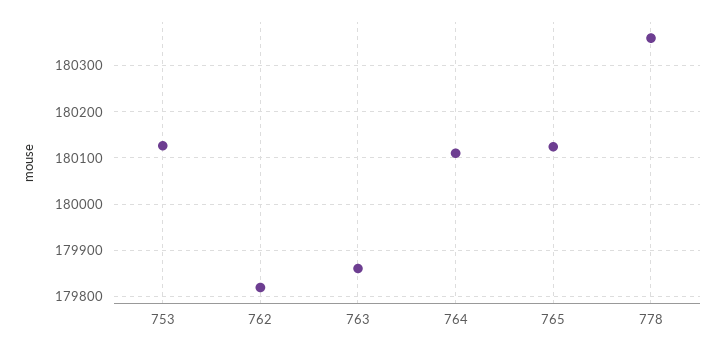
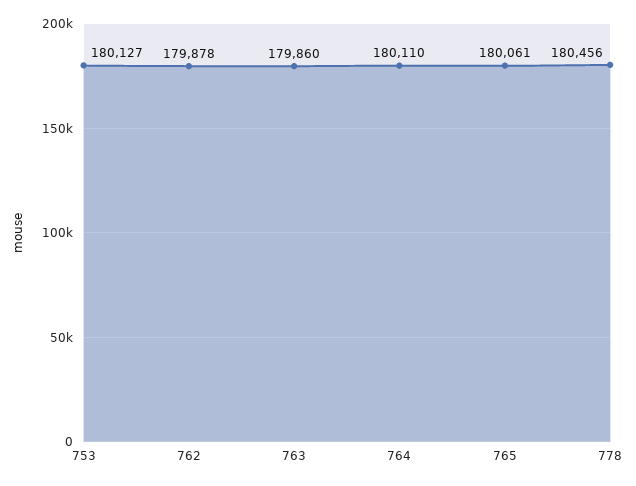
  {
    "753": 180127,
-   "762": 179820,
+   "762": 179878,
    "763": 179860,
    "764": 180110,
-   "765": 180120,
+   "765": 180061,
-   "778": 180360
+   "778": 180456
  }

